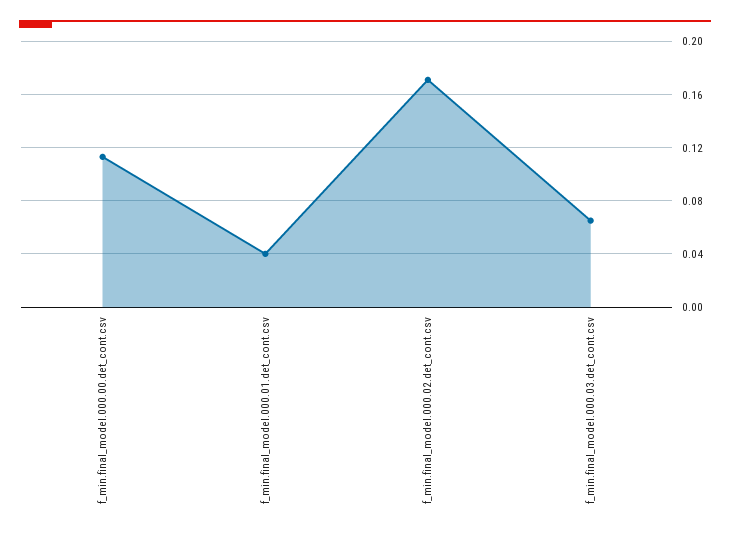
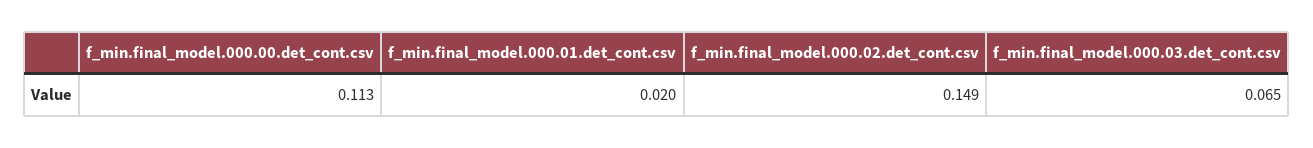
  {
    "f_min.final_model.000.00.det_cont.csv": 0.113,
-   "f_min.final_model.000.01.det_cont.csv": 0.04,
+   "f_min.final_model.000.01.det_cont.csv": 0.02,
-   "f_min.final_model.000.02.det_cont.csv": 0.17,
+   "f_min.final_model.000.02.det_cont.csv": 0.149,
    "f_min.final_model.000.03.det_cont.csv": 0.065
  }

